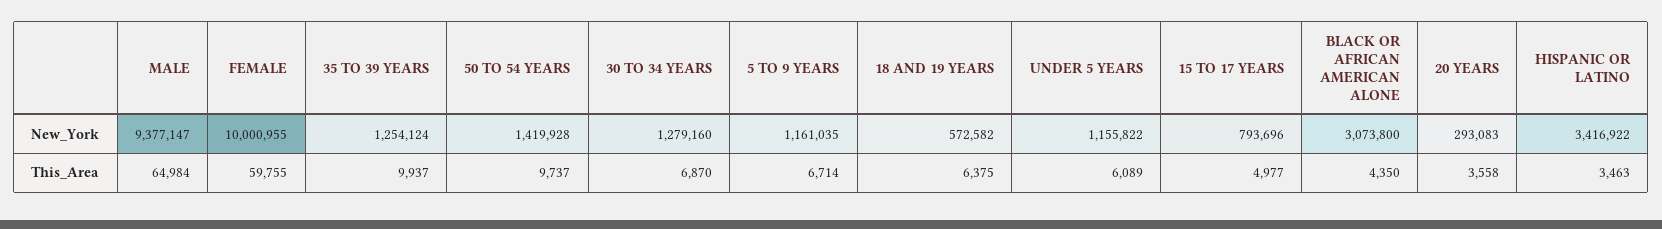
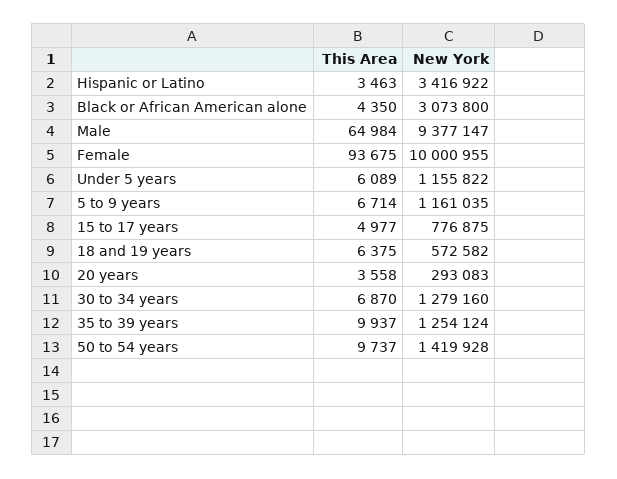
  {
    "MALE": {
      "New_York": 9377147,
      "This_Area": 64984
    },
    "FEMALE": {
      "New_York": 10000955,
-     "This_Area": 59755
+     "This_Area": 93675
    },
    "35 TO 39 YEARS": {
      "New_York": 1254124,
      "This_Area": 9937
    },
    "50 TO 54 YEARS": {
      "New_York": 1419928,
      "This_Area": 9737
    },
    "30 TO 34 YEARS": {
      "New_York": 1279160,
      "This_Area": 6870
    },
    "5 TO 9 YEARS": {
      "New_York": 1161035,
      "This_Area": 6714
    },
    "18 AND 19 YEARS": {
      "New_York": 572582,
      "This_Area": 6375
    },
    "UNDER 5 YEARS": {
      "New_York": 1155822,
      "This_Area": 6089
    },
    "15 TO 17 YEARS": {
-     "New_York": 793696,
+     "New_York": 776875,
      "This_Area": 4977
    },
    "BLACK OR AFRICAN AMERICAN ALONE": {
      "New_York": 3073800,
      "This_Area": 4350
    },
    "20 YEARS": {
      "New_York": 293083,
      "This_Area": 3558
    },
    "HISPANIC OR LATINO": {
      "New_York": 3416922,
      "This_Area": 3463
    }
  }

